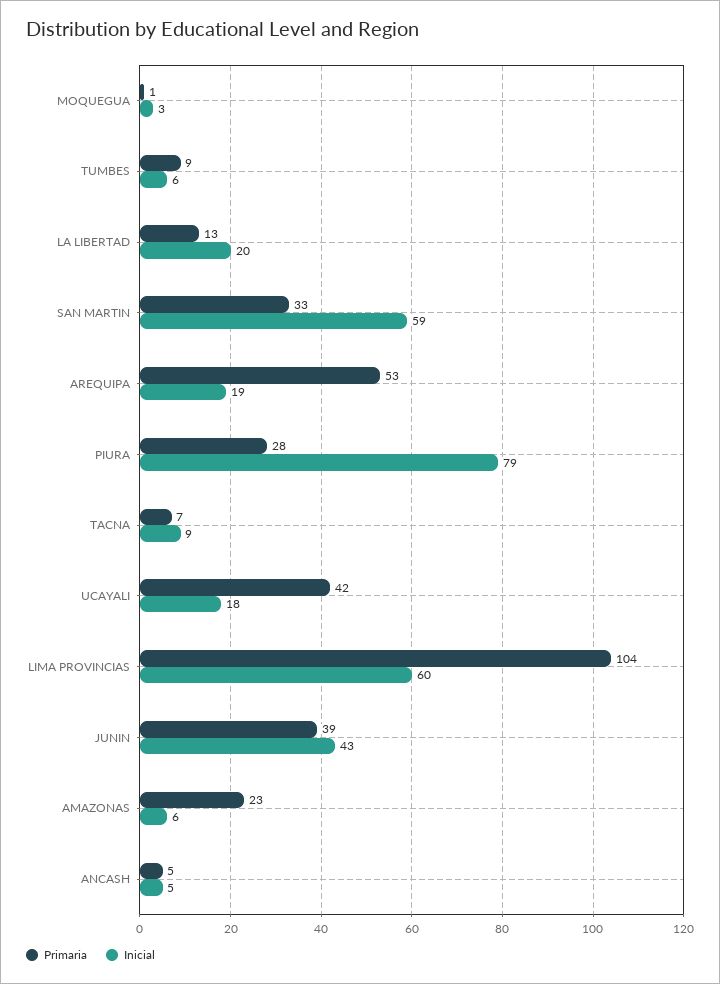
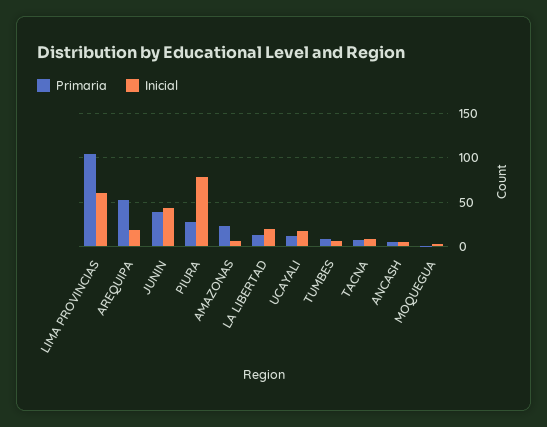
  {
    "Primaria": {
      "MOQUEGUA": 1,
      "TUMBES": 9,
      "LA LIBERTAD": 13,
-     "SAN MARTIN": 33,
      "AREQUIPA": 53,
      "PIURA": 28,
      "TACNA": 7,
-     "UCAYALI": 42,
+     "UCAYALI": 10,
      "LIMA PROVINCIAS": 104,
      "JUNIN": 39,
      "AMAZONAS": 23,
      "ANCASH": 5
    },
    "Inicial": {
      "MOQUEGUA": 3,
      "TUMBES": 6,
      "LA LIBERTAD": 20,
-     "SAN MARTIN": 59,
      "AREQUIPA": 19,
      "PIURA": 79,
      "TACNA": 9,
      "UCAYALI": 18,
      "LIMA PROVINCIAS": 60,
      "JUNIN": 43,
      "AMAZONAS": 6,
      "ANCASH": 5
    }
  }

